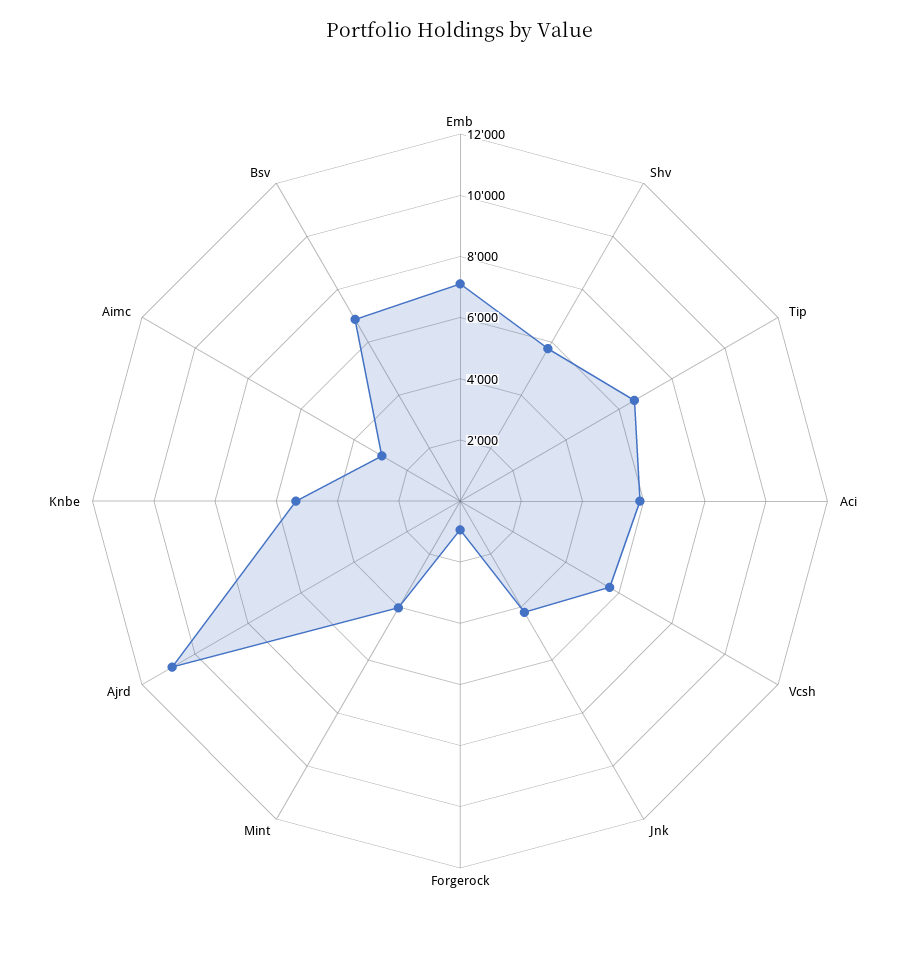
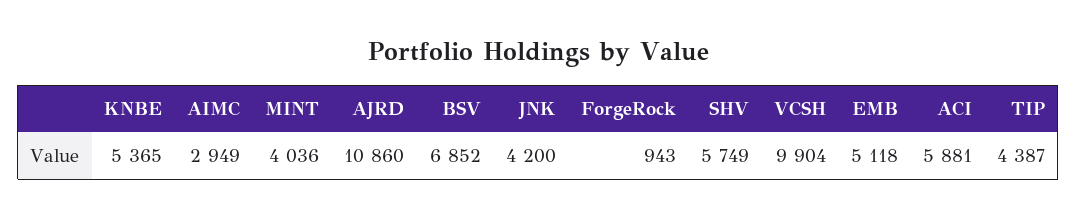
  {
-   "Emb": 7000,
+   "Emb": 5118,
    "Shv": 5749,
-   "Tip": 6500,
+   "Tip": 4387,
    "Aci": 5881,
-   "Vcsh": 5500,
+   "Vcsh": 9904,
    "Jnk": 4200,
    "Forgerock": 943,
    "Mint": 4036,
    "Ajrd": 10860,
    "Knbe": 5365,
    "Aimc": 2949,
    "Bsv": 6852
  }

